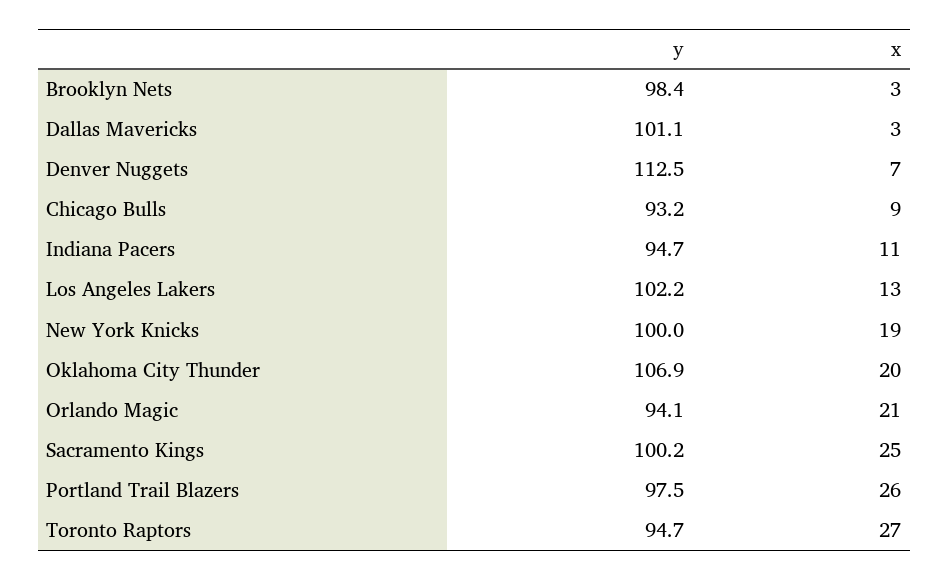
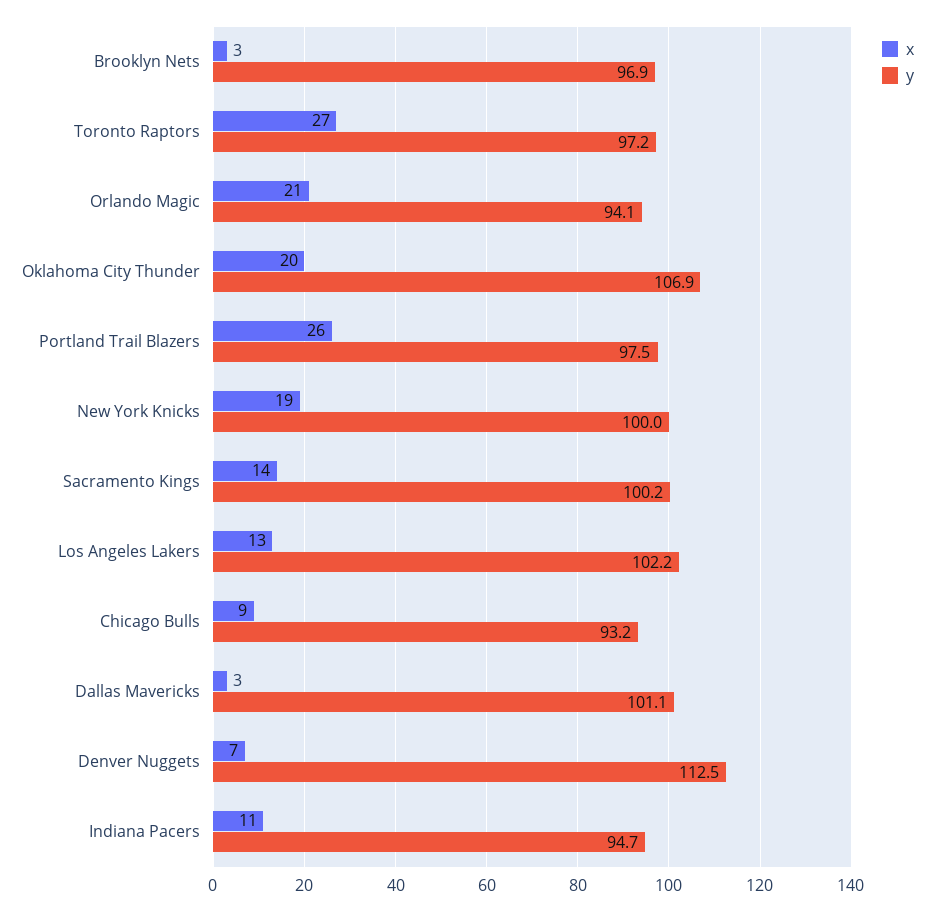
  {
    "y": {
-     "Brooklyn Nets": 98.4,
+     "Brooklyn Nets": 96.9,
      "Dallas Mavericks": 101.1,
      "Denver Nuggets": 112.5,
      "Chicago Bulls": 93.2,
      "Indiana Pacers": 94.7,
      "Los Angeles Lakers": 102.2,
      "New York Knicks": 100,
      "Oklahoma City Thunder": 106.9,
      "Orlando Magic": 94.1,
      "Sacramento Kings": 100.2,
      "Portland Trail Blazers": 97.5,
-     "Toronto Raptors": 94.7
+     "Toronto Raptors": 97.2
    },
    "x": {
      "Brooklyn Nets": 3,
      "Dallas Mavericks": 3,
      "Denver Nuggets": 7,
      "Chicago Bulls": 9,
      "Indiana Pacers": 11,
      "Los Angeles Lakers": 13,
      "New York Knicks": 19,
      "Oklahoma City Thunder": 20,
      "Orlando Magic": 21,
-     "Sacramento Kings": 25,
+     "Sacramento Kings": 14,
      "Portland Trail Blazers": 26,
      "Toronto Raptors": 27
    }
  }

